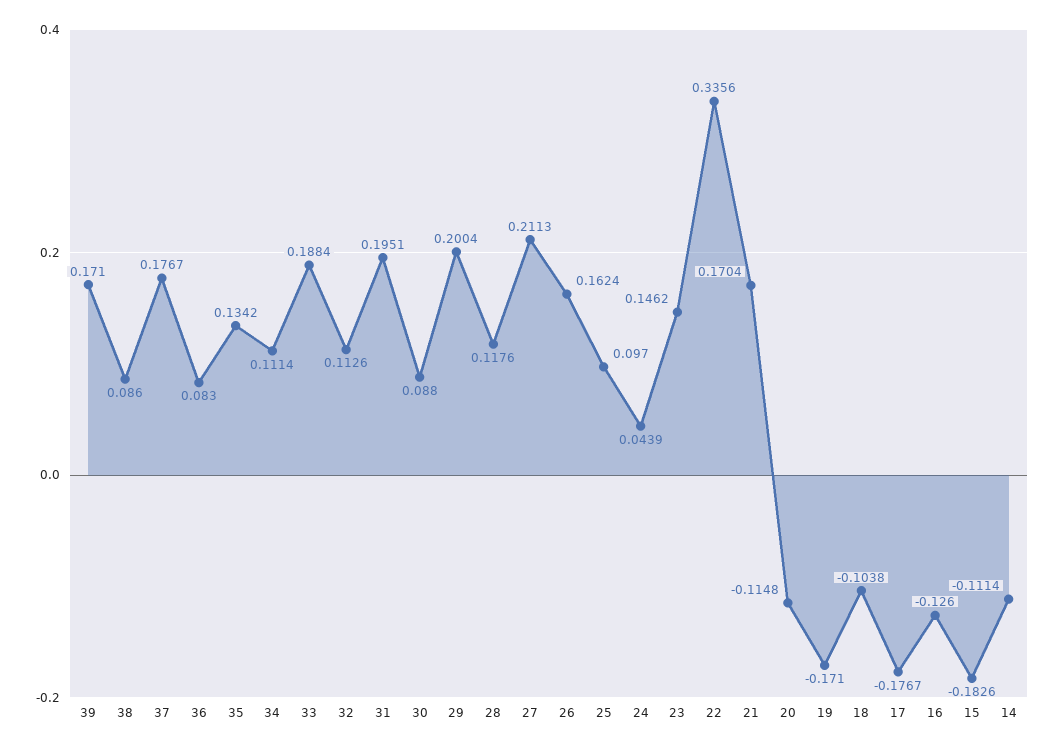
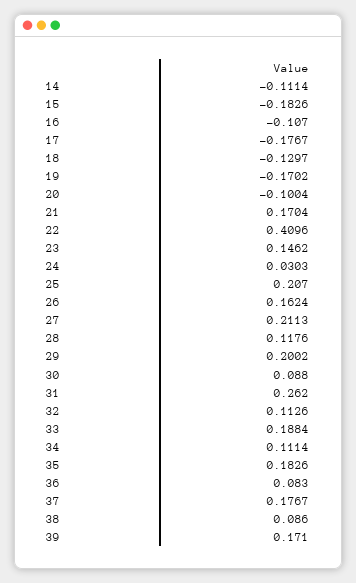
  {
    "39": 0.171,
    "38": 0.086,
    "37": 0.1767,
    "36": 0.083,
-   "35": 0.1342,
+   "35": 0.1826,
    "34": 0.1114,
    "33": 0.1884,
    "32": 0.1126,
-   "31": 0.1951,
+   "31": 0.262,
    "30": 0.088,
-   "29": 0.2004,
+   "29": 0.2002,
    "28": 0.1176,
    "27": 0.2113,
    "26": 0.1624,
-   "25": 0.097,
+   "25": 0.207,
-   "24": 0.0439,
+   "24": 0.0303,
    "23": 0.1462,
-   "22": 0.3356,
+   "22": 0.4096,
    "21": 0.1704,
-   "20": -0.1148,
+   "20": -0.1004,
-   "19": -0.171,
+   "19": -0.1702,
-   "18": -0.1038,
+   "18": -0.1297,
    "17": -0.1767,
-   "16": -0.126,
+   "16": -0.107,
    "15": -0.1826,
    "14": -0.1114
  }

